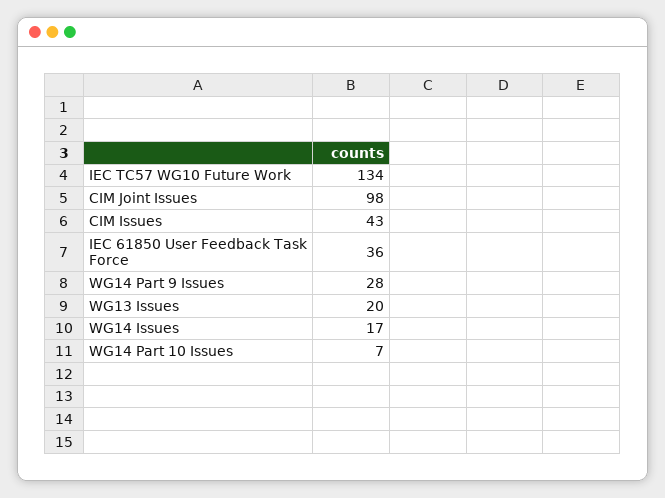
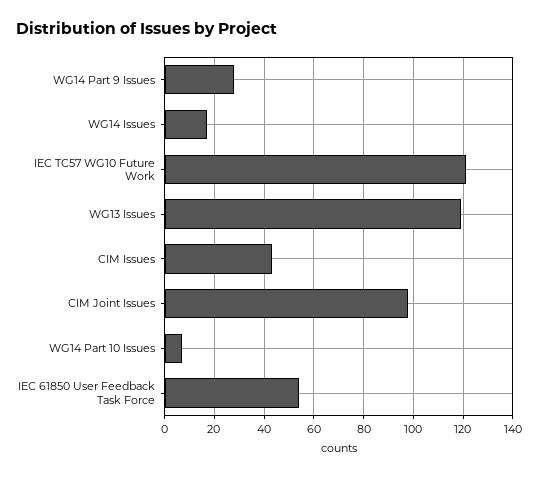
  {
-   "IEC TC57 WG10 Future Work": 134,
+   "IEC TC57 WG10 Future Work": 120,
    "CIM Joint Issues": 98,
    "CIM Issues": 43,
-   "IEC 61850 User Feedback Task Force": 36,
+   "IEC 61850 User Feedback Task Force": 55,
    "WG14 Part 9 Issues": 28,
-   "WG13 Issues": 20,
+   "WG13 Issues": 120,
    "WG14 Issues": 17,
    "WG14 Part 10 Issues": 7
  }

